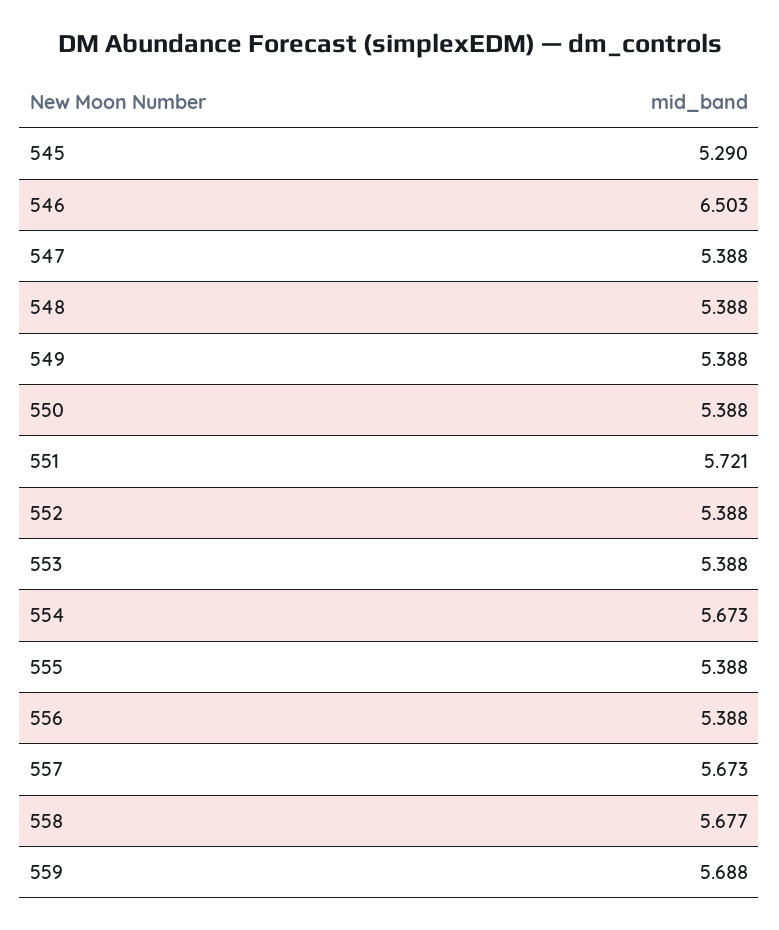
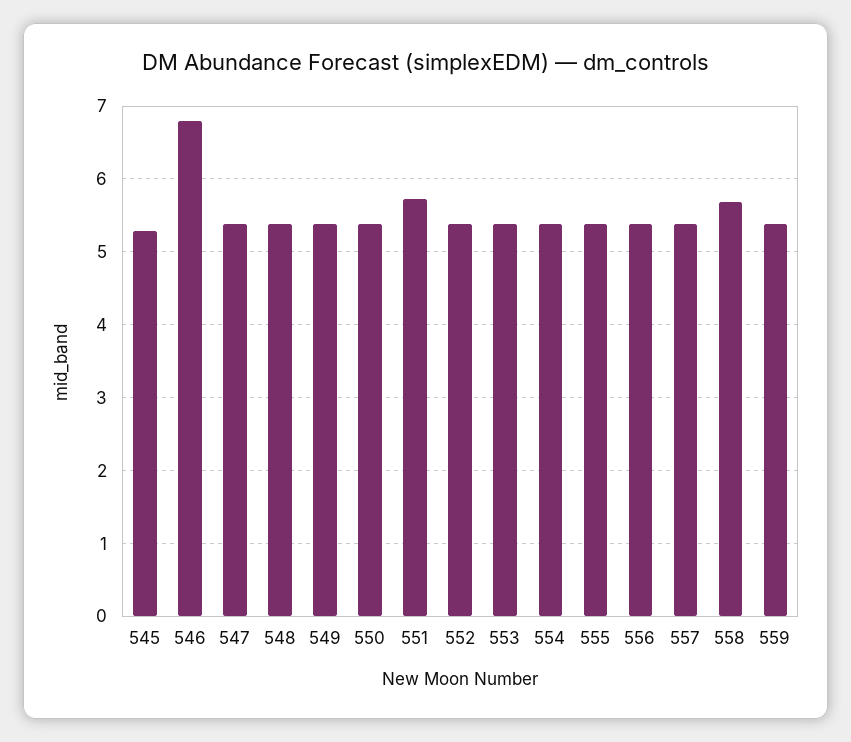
  {
    "545": 5.29,
-   "546": 6.503,
+   "546": 6.8,
    "547": 5.388,
    "548": 5.388,
    "549": 5.388,
    "550": 5.388,
    "551": 5.721,
    "552": 5.388,
    "553": 5.388,
-   "554": 5.673,
+   "554": 5.4,
    "555": 5.388,
    "556": 5.388,
-   "557": 5.673,
+   "557": 5.4,
    "558": 5.677,
-   "559": 5.688
+   "559": 5.4
  }

